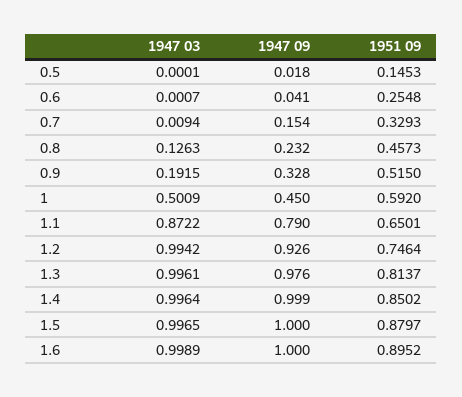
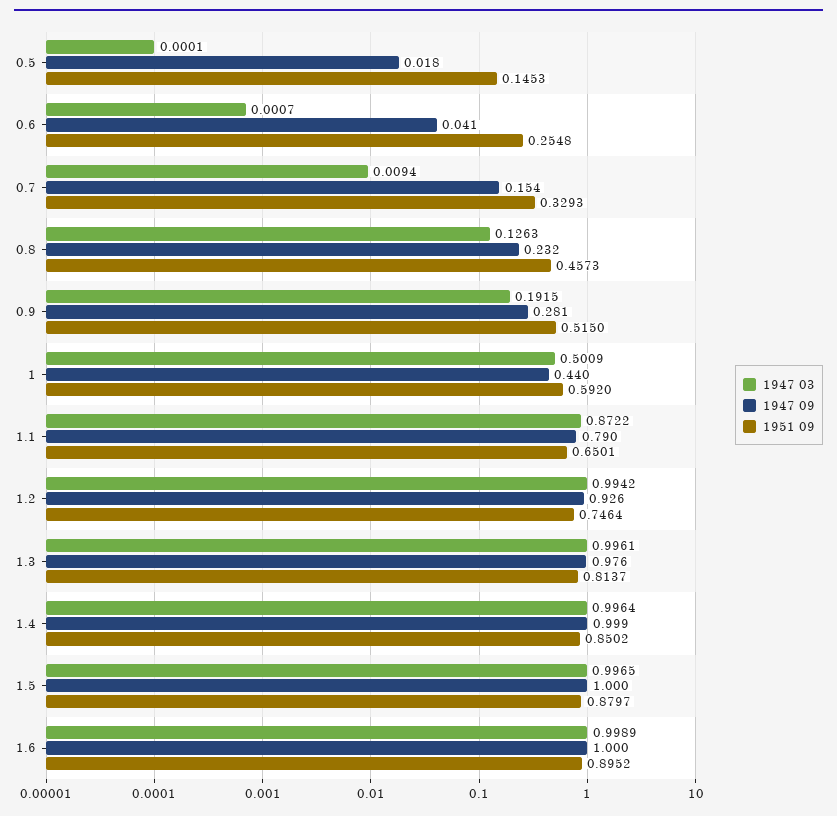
  {
    "1947 03": {
      "0.5": 0.0001,
      "0.6": 0.0007,
      "0.7": 0.0094,
      "0.8": 0.1263,
      "0.9": 0.1915,
      "1": 0.5009,
      "1.1": 0.8722,
      "1.2": 0.9942,
      "1.3": 0.9961,
      "1.4": 0.9964,
      "1.5": 0.9965,
      "1.6": 0.9989
    },
    "1947 09": {
      "0.5": 0.018,
      "0.6": 0.041,
      "0.7": 0.154,
      "0.8": 0.232,
-     "0.9": 0.328,
+     "0.9": 0.281,
-     "1": 0.45,
+     "1": 0.44,
      "1.1": 0.79,
      "1.2": 0.926,
      "1.3": 0.976,
      "1.4": 0.999,
      "1.5": 1,
      "1.6": 1
    },
    "1951 09": {
      "0.5": 0.1453,
      "0.6": 0.2548,
      "0.7": 0.3293,
      "0.8": 0.4573,
      "0.9": 0.515,
      "1": 0.592,
      "1.1": 0.6501,
      "1.2": 0.7464,
      "1.3": 0.8137,
      "1.4": 0.8502,
      "1.5": 0.8797,
      "1.6": 0.8952
    }
  }

